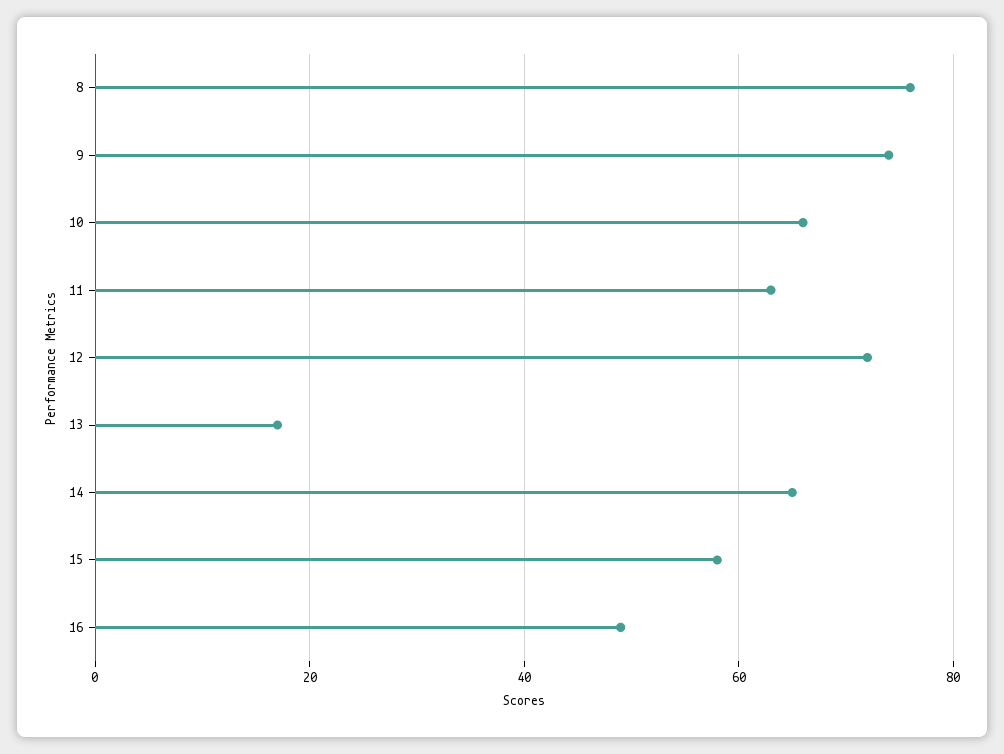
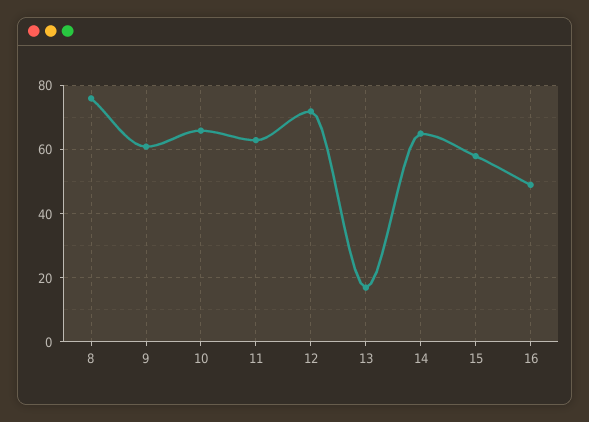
  {
    "8": 75,
-   "9": 75,
+   "9": 60,
    "10": 65,
    "11": 65,
    "12": 70,
    "13": 15,
    "14": 65,
    "15": 60,
    "16": 50
  }

